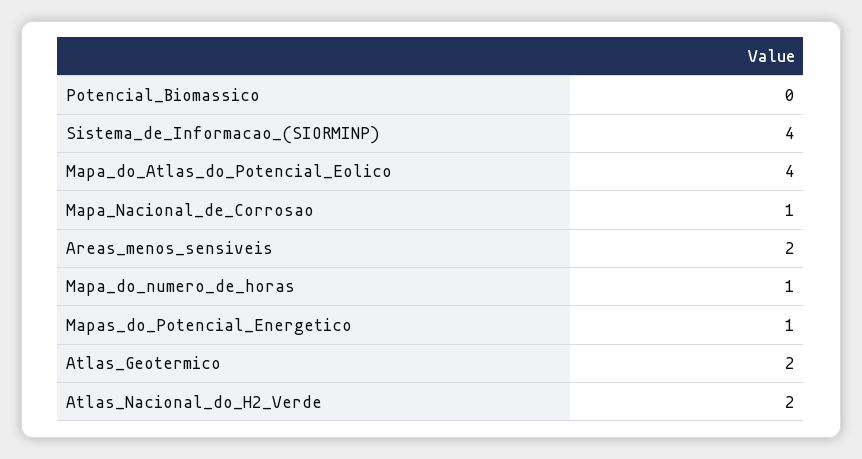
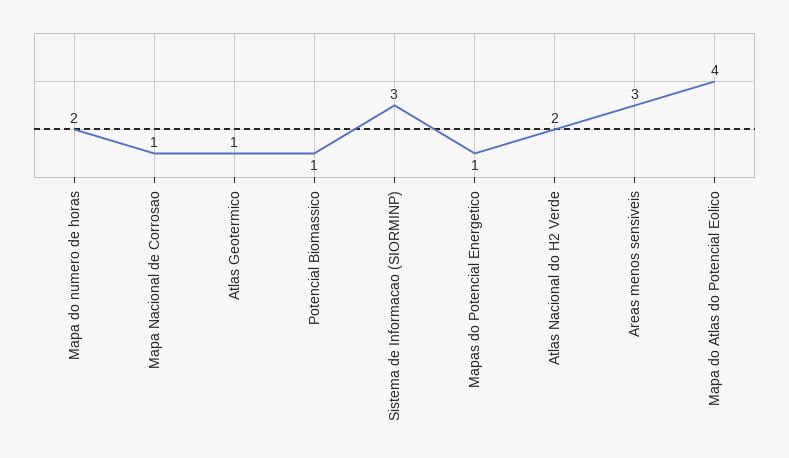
  {
-   "Potencial_Biomassico": 0,
+   "Potencial_Biomassico": 1,
-   "Sistema_de_Informacao_(SIORMINP)": 4,
+   "Sistema_de_Informacao_(SIORMINP)": 3,
    "Mapa_do_Atlas_do_Potencial_Eolico": 4,
    "Mapa_Nacional_de_Corrosao": 1,
-   "Areas_menos_sensiveis": 2,
+   "Areas_menos_sensiveis": 3,
-   "Mapa_do_numero_de_horas": 1,
+   "Mapa_do_numero_de_horas": 2,
    "Mapas_do_Potencial_Energetico": 1,
-   "Atlas_Geotermico": 2,
+   "Atlas_Geotermico": 1,
    "Atlas_Nacional_do_H2_Verde": 2
  }

